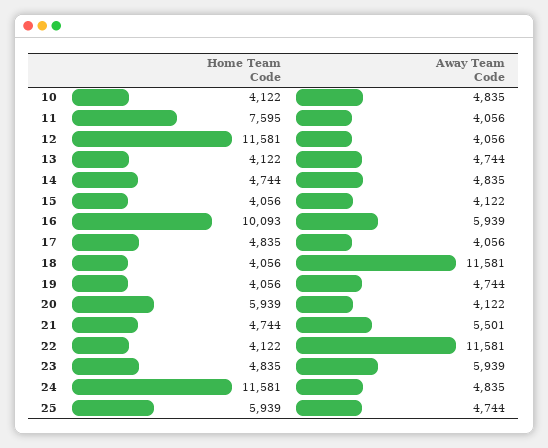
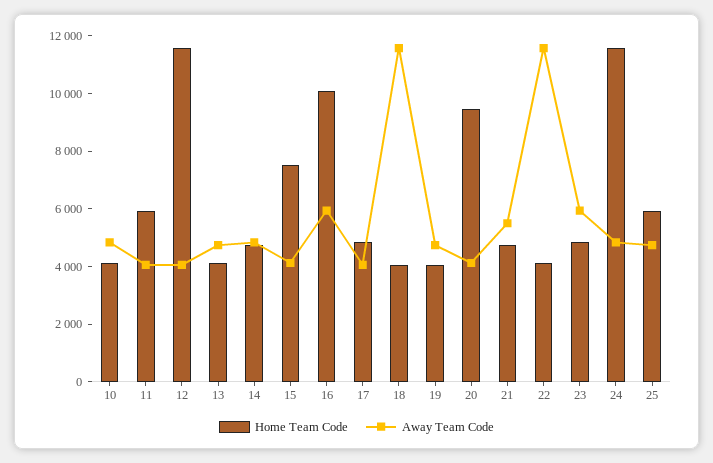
  {
    "Home Team Code": {
      "10": 4122,
-     "11": 7595,
+     "11": 6000,
      "12": 11581,
      "13": 4122,
      "14": 4744,
-     "15": 4056,
+     "15": 7500,
      "16": 10093,
      "17": 4835,
      "18": 4056,
      "19": 4056,
-     "20": 5939,
+     "20": 9500,
      "21": 4744,
      "22": 4122,
      "23": 4835,
      "24": 11581,
      "25": 5939
    },
    "Away Team Code": {
      "10": 4835,
      "11": 4056,
      "12": 4056,
      "13": 4744,
      "14": 4835,
      "15": 4122,
      "16": 5939,
      "17": 4056,
      "18": 11581,
      "19": 4744,
      "20": 4122,
      "21": 5501,
      "22": 11581,
      "23": 5939,
      "24": 4835,
      "25": 4744
    }
  }

